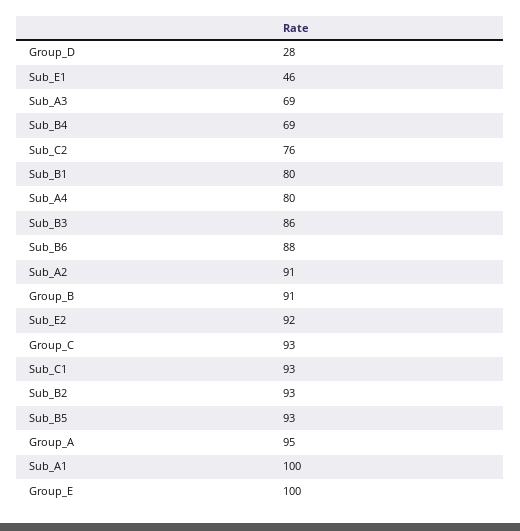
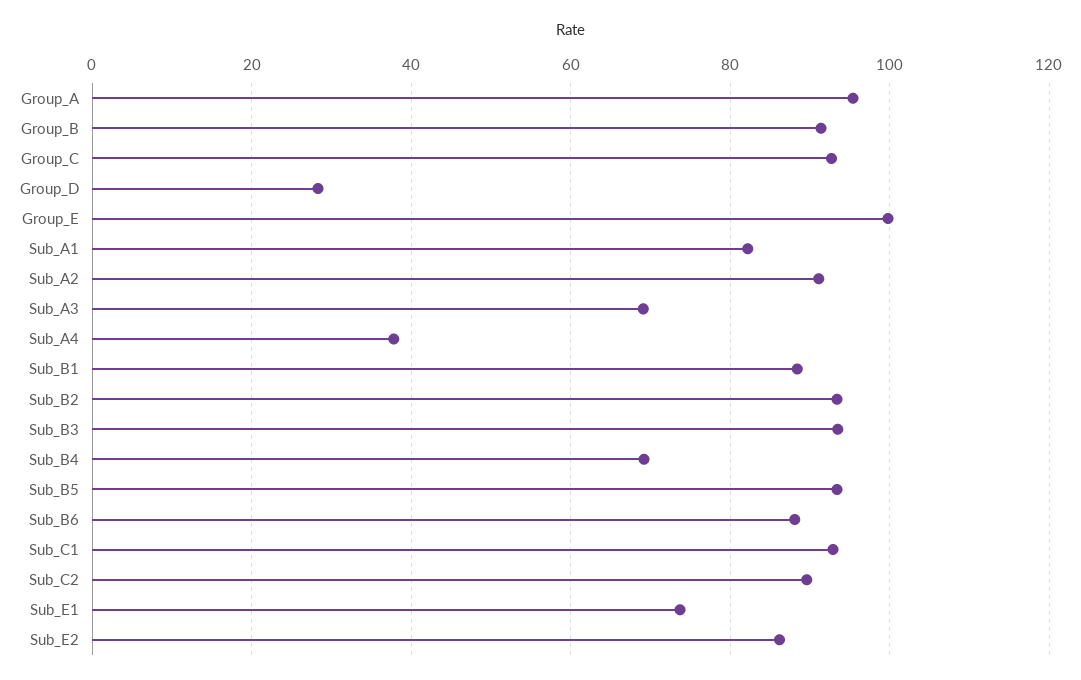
  {
    "Group_D": 28,
-   "Sub_E1": 46,
+   "Sub_E1": 74,
    "Sub_A3": 69,
    "Sub_B4": 69,
-   "Sub_C2": 76,
+   "Sub_C2": 90,
-   "Sub_B1": 80,
+   "Sub_B1": 88,
-   "Sub_A4": 80,
+   "Sub_A4": 38,
-   "Sub_B3": 86,
+   "Sub_B3": 94,
    "Sub_B6": 88,
    "Sub_A2": 91,
    "Group_B": 91,
-   "Sub_E2": 92,
+   "Sub_E2": 86,
    "Group_C": 93,
    "Sub_C1": 93,
    "Sub_B2": 93,
    "Sub_B5": 93,
    "Group_A": 95,
-   "Sub_A1": 100,
+   "Sub_A1": 82,
    "Group_E": 100
  }

